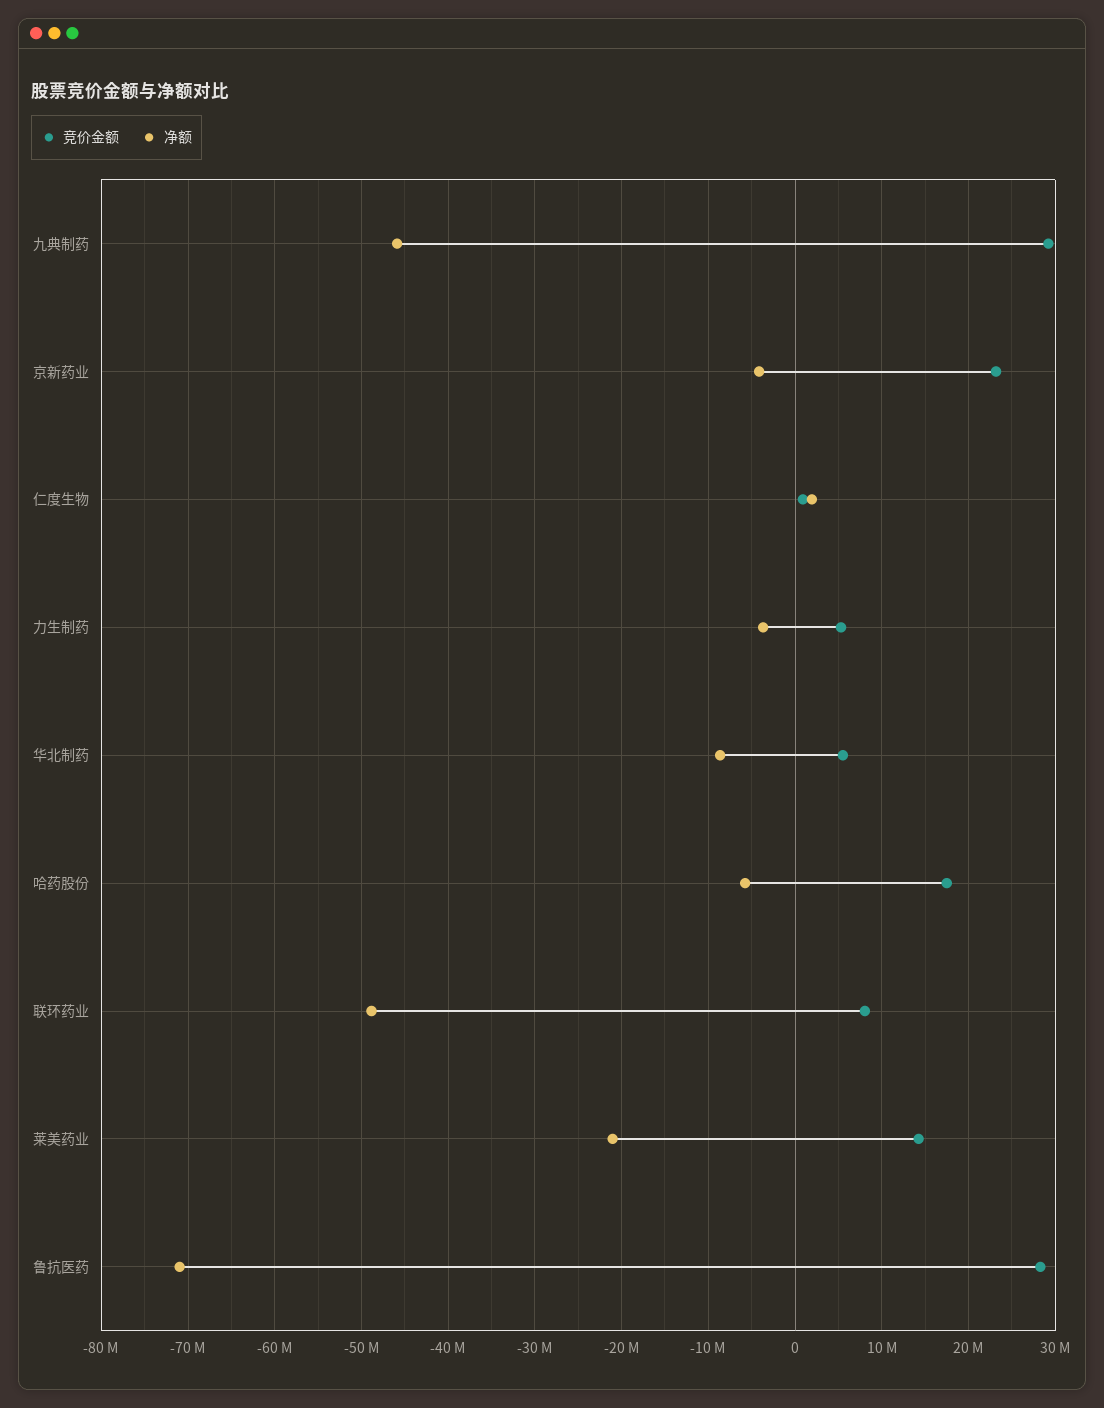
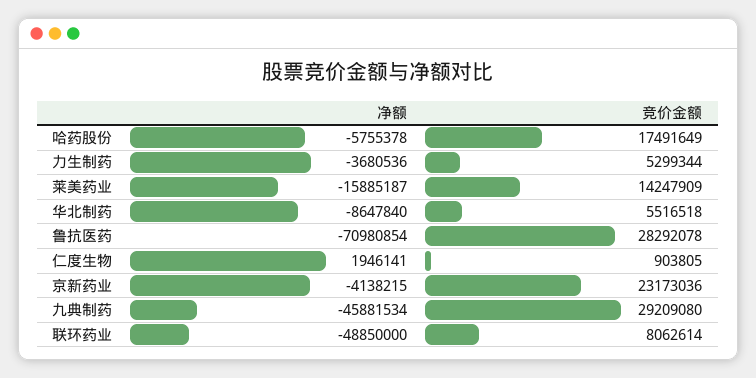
  {
    "竞价金额": {
      "九典制药": 29209080,
      "京新药业": 23173036,
      "仁度生物": 903805,
      "力生制药": 5299344,
      "华北制药": 5516518,
      "哈药股份": 17491649,
      "联环药业": 8062614,
      "莱美药业": 14247909,
      "鲁抗医药": 28292078
    },
    "净额": {
      "九典制药": -45881534,
      "京新药业": -4138215,
      "仁度生物": 1946141,
      "力生制药": -3680536,
      "华北制药": -8647840,
      "哈药股份": -5755378,
      "联环药业": -48850000,
-     "莱美药业": -21000000,
+     "莱美药业": -15885187,
      "鲁抗医药": -70980854
    }
  }

